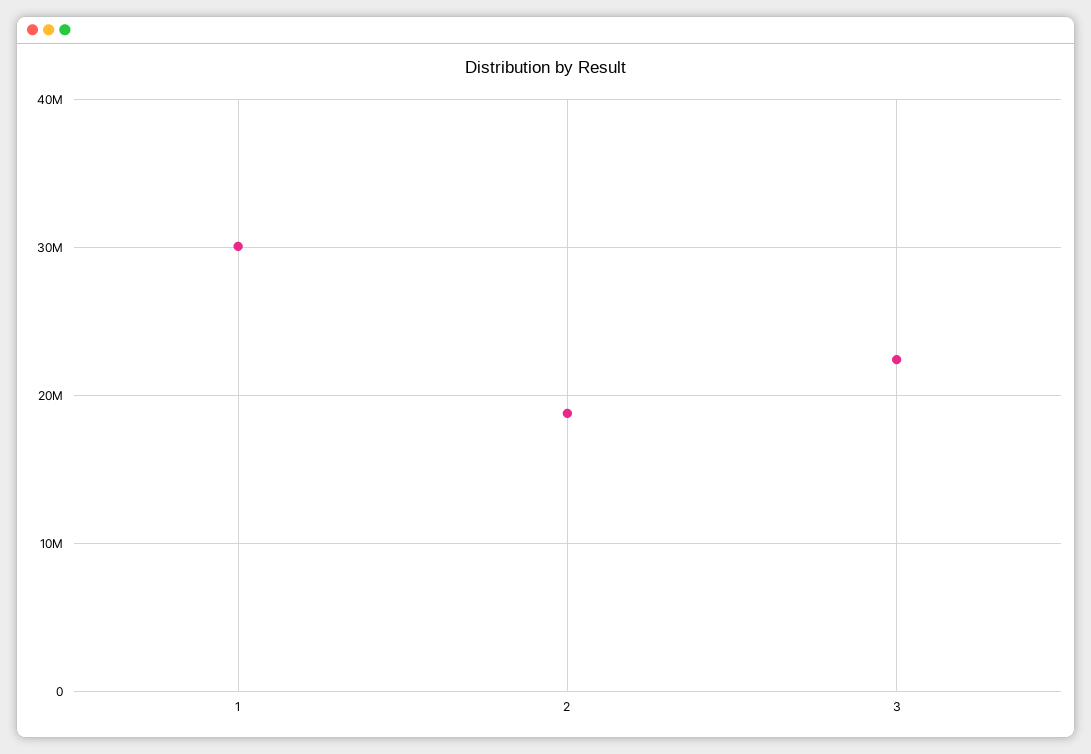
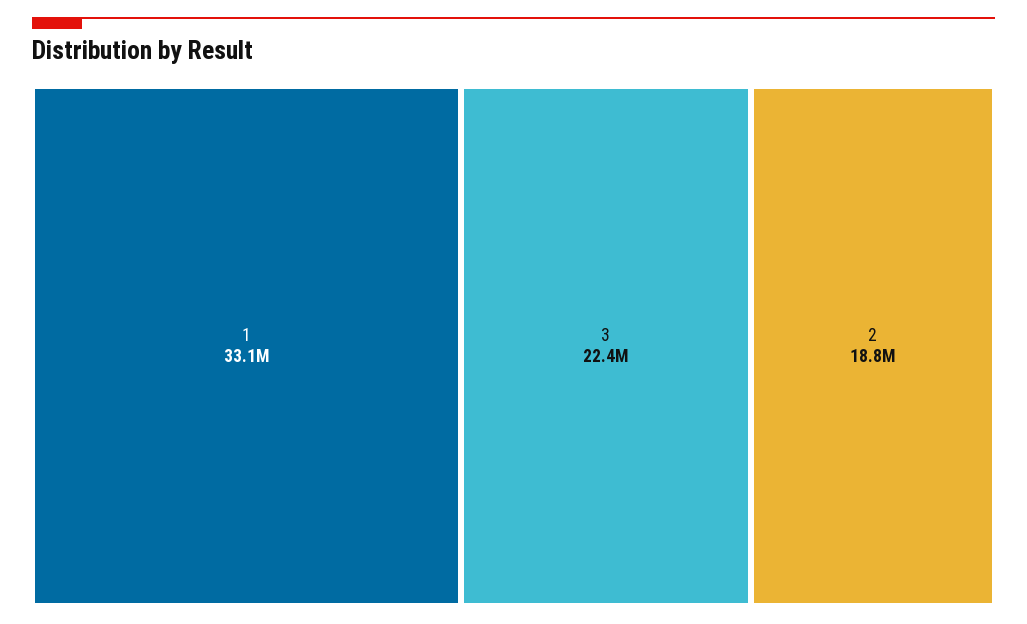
  {
-   "1": 30000000,
+   "1": 33100000,
    "2": 18800000,
    "3": 22400000
  }

